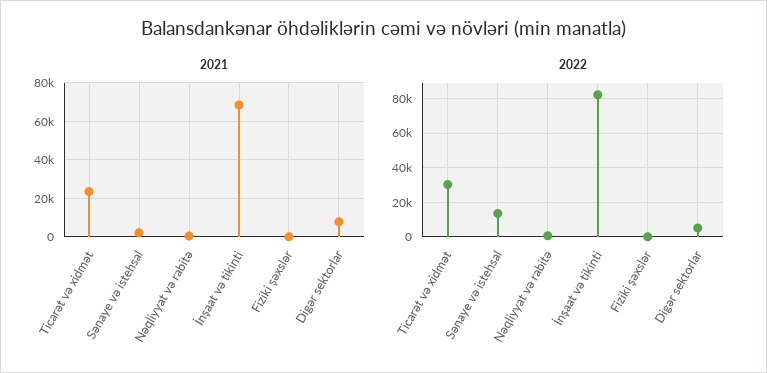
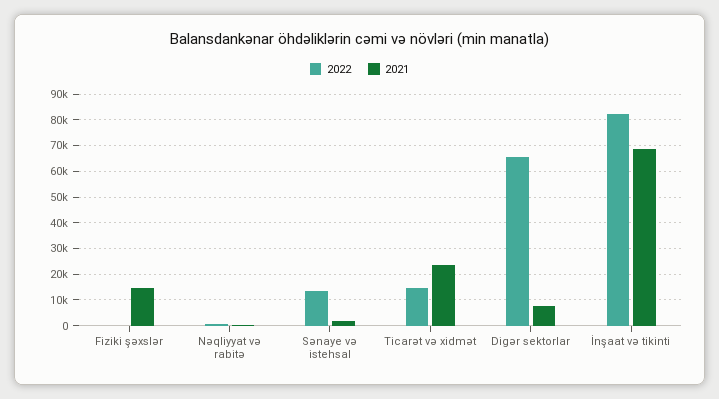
  {
    "2021": {
      "Ticarət və xidmət": 22500,
      "Sənaye və istehsal": 2500,
      "Nəqliyyat və rabitə": 0,
      "İnşaat və tikinti": 67500,
-     "Fiziki şəxslər": 0,
+     "Fiziki şəxslər": 15000,
      "Digər sektorlar": 7500
    },
    "2022": {
-     "Ticarət və xidmət": 30000,
+     "Ticarət və xidmət": 15000,
      "Sənaye və istehsal": 12500,
      "Nəqliyyat və rabitə": 0,
      "İnşaat və tikinti": 82500,
      "Fiziki şəxslər": 0,
-     "Digər sektorlar": 5000
+     "Digər sektorlar": 65000
    }
  }

